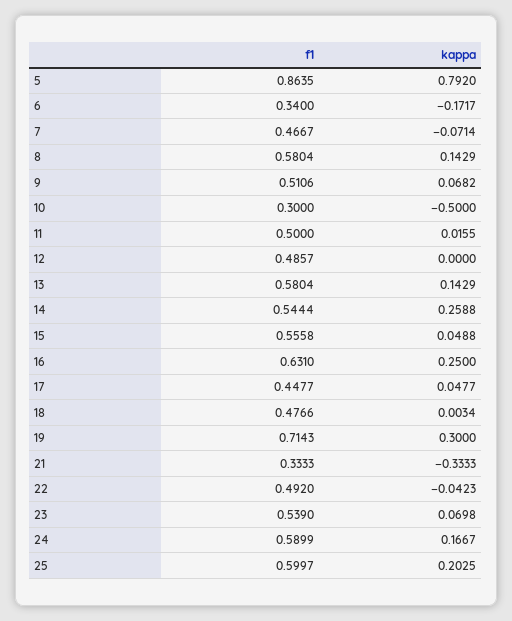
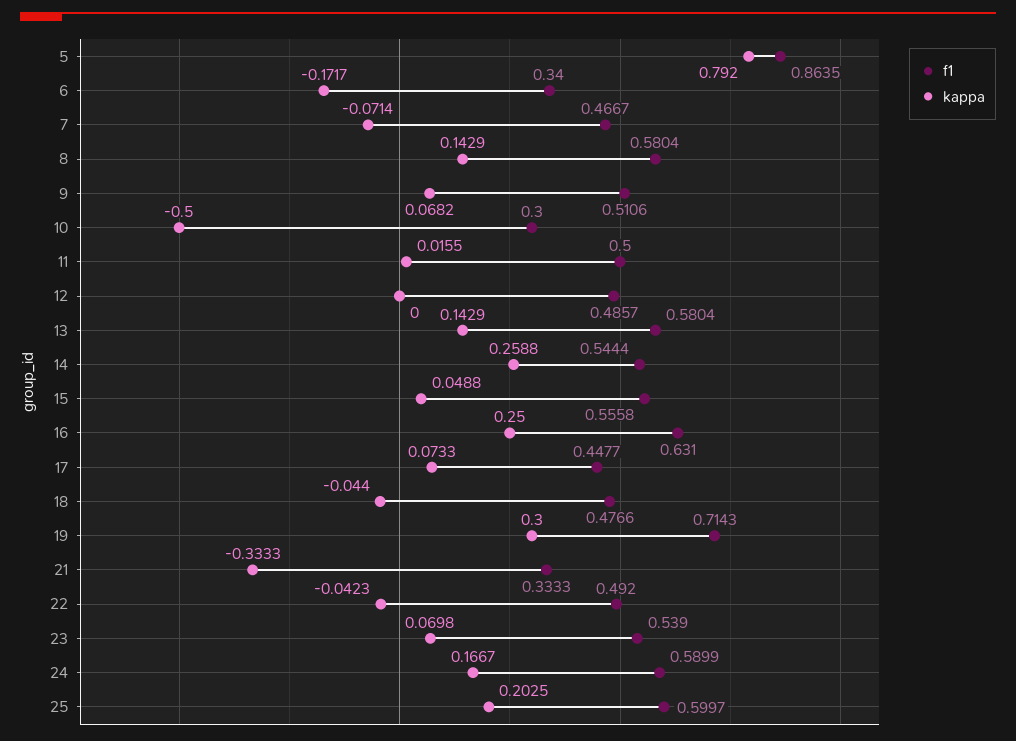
  {
    "f1": {
      "5": 0.8635,
      "6": 0.34,
      "7": 0.4667,
      "8": 0.5804,
      "9": 0.5106,
      "10": 0.3,
      "11": 0.5,
      "12": 0.4857,
      "13": 0.5804,
      "14": 0.5444,
      "15": 0.5558,
      "16": 0.631,
      "17": 0.4477,
      "18": 0.4766,
      "19": 0.7143,
      "21": 0.3333,
      "22": 0.492,
      "23": 0.539,
      "24": 0.5899,
      "25": 0.5997
    },
    "kappa": {
      "5": 0.792,
      "6": -0.1717,
      "7": -0.0714,
      "8": 0.1429,
      "9": 0.0682,
      "10": -0.5,
      "11": 0.0155,
      "12": 0,
      "13": 0.1429,
      "14": 0.2588,
      "15": 0.0488,
      "16": 0.25,
-     "17": 0.0477,
+     "17": 0.0733,
-     "18": 0.0034,
+     "18": -0.044,
      "19": 0.3,
      "21": -0.3333,
      "22": -0.0423,
      "23": 0.0698,
      "24": 0.1667,
      "25": 0.2025
    }
  }

